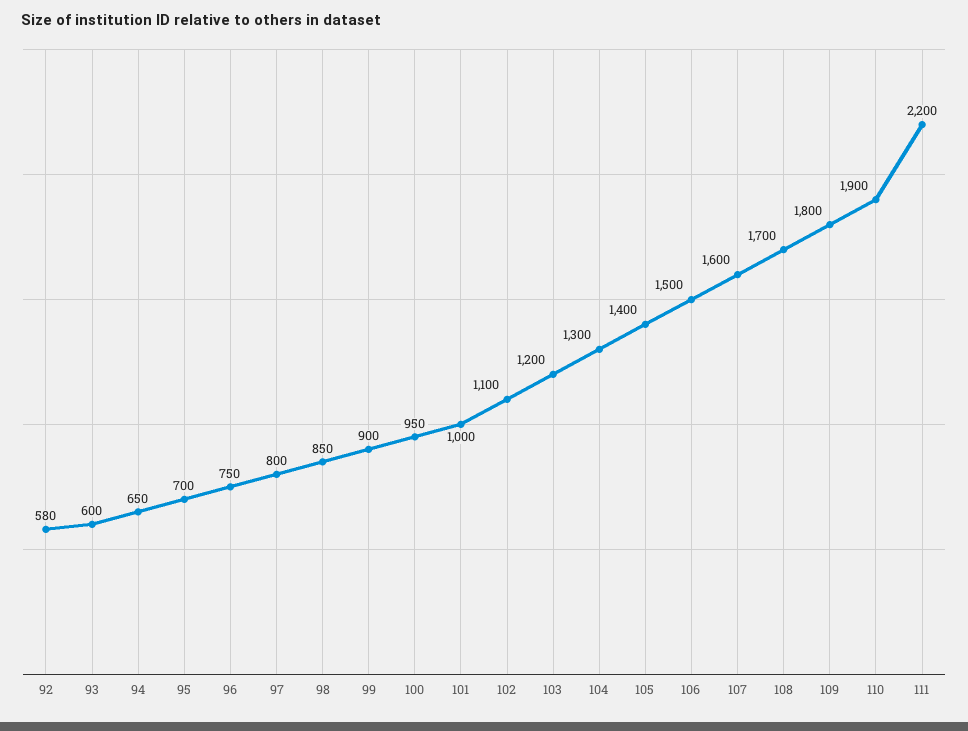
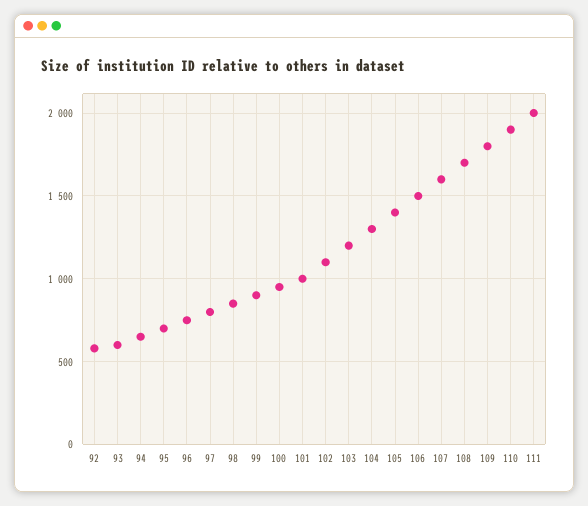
  {
    "92": 580,
    "93": 600,
    "94": 650,
    "95": 700,
    "96": 750,
    "97": 800,
    "98": 850,
    "99": 900,
    "100": 950,
    "101": 1000,
    "102": 1100,
    "103": 1200,
    "104": 1300,
    "105": 1400,
    "106": 1500,
    "107": 1600,
    "108": 1700,
    "109": 1800,
    "110": 1900,
-   "111": 2200
+   "111": 2000
  }

